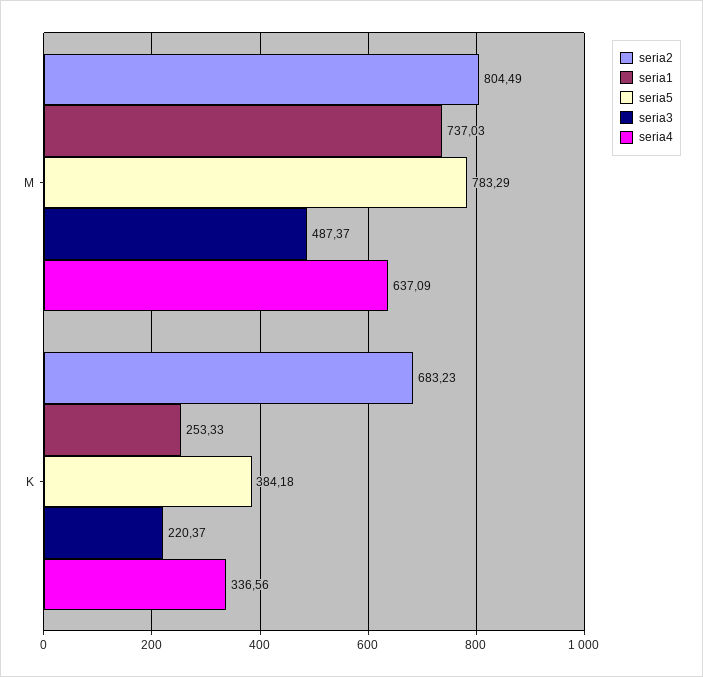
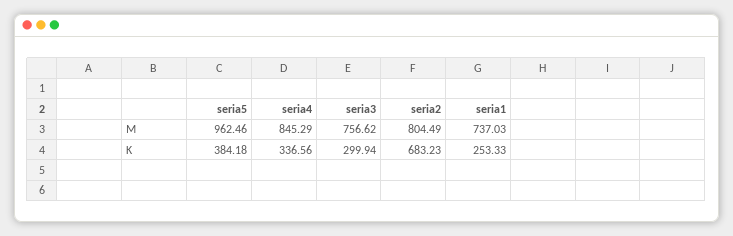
  {
    "seria2": {
      "M": 804.49,
      "K": 683.23
    },
    "seria1": {
      "M": 737.03,
      "K": 253.33
    },
    "seria5": {
-     "M": 783.29,
+     "M": 962.46,
      "K": 384.18
    },
    "seria3": {
-     "M": 487.37,
+     "M": 756.62,
-     "K": 220.37
+     "K": 299.94
    },
    "seria4": {
-     "M": 637.09,
+     "M": 845.29,
      "K": 336.56
    }
  }

